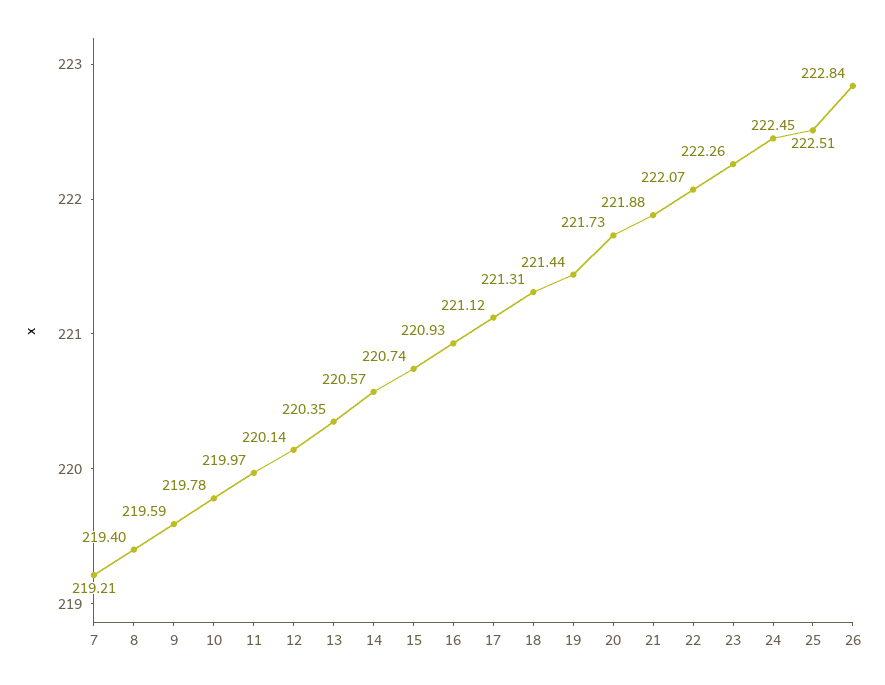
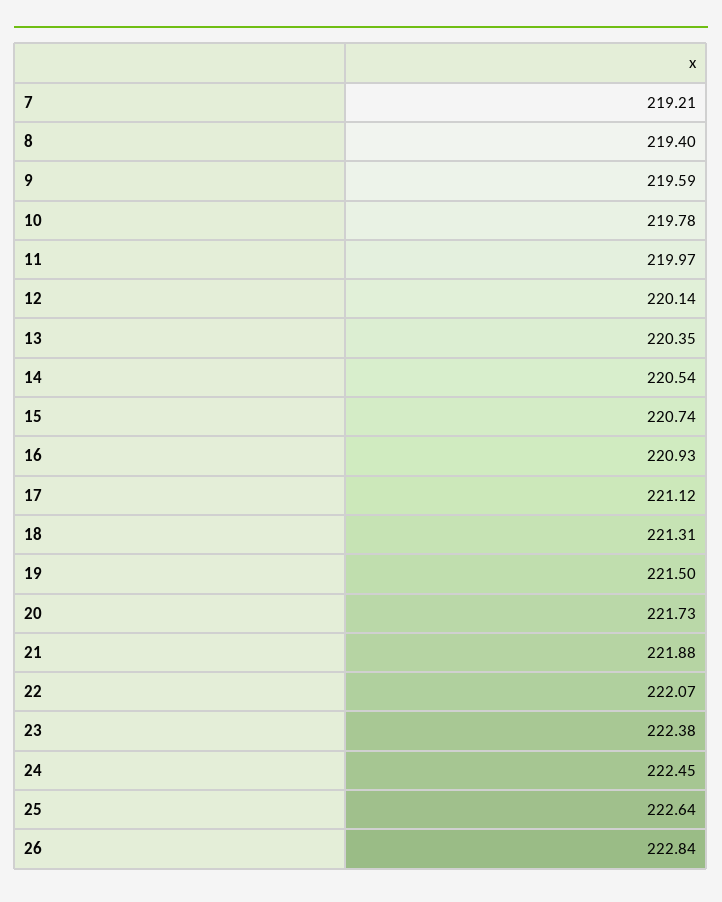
  {
    "7": 219.21,
    "8": 219.4,
    "9": 219.59,
    "10": 219.78,
    "11": 219.97,
    "12": 220.14,
    "13": 220.35,
-   "14": 220.57,
+   "14": 220.54,
    "15": 220.74,
    "16": 220.93,
    "17": 221.12,
    "18": 221.31,
-   "19": 221.44,
+   "19": 221.5,
    "20": 221.73,
    "21": 221.88,
    "22": 222.07,
-   "23": 222.26,
+   "23": 222.38,
    "24": 222.45,
-   "25": 222.51,
+   "25": 222.64,
    "26": 222.84
  }

